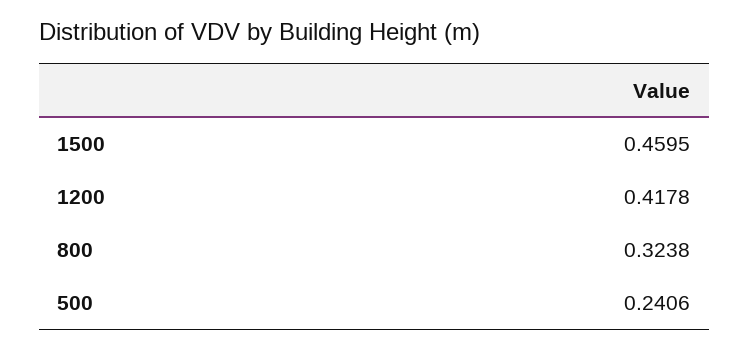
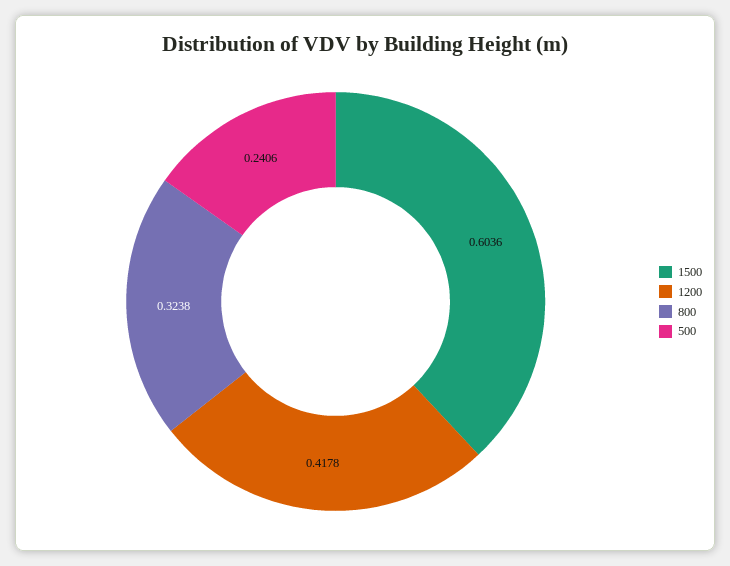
  {
-   "1500": 0.4595,
+   "1500": 0.6036,
    "1200": 0.4178,
    "800": 0.3238,
    "500": 0.2406
  }

